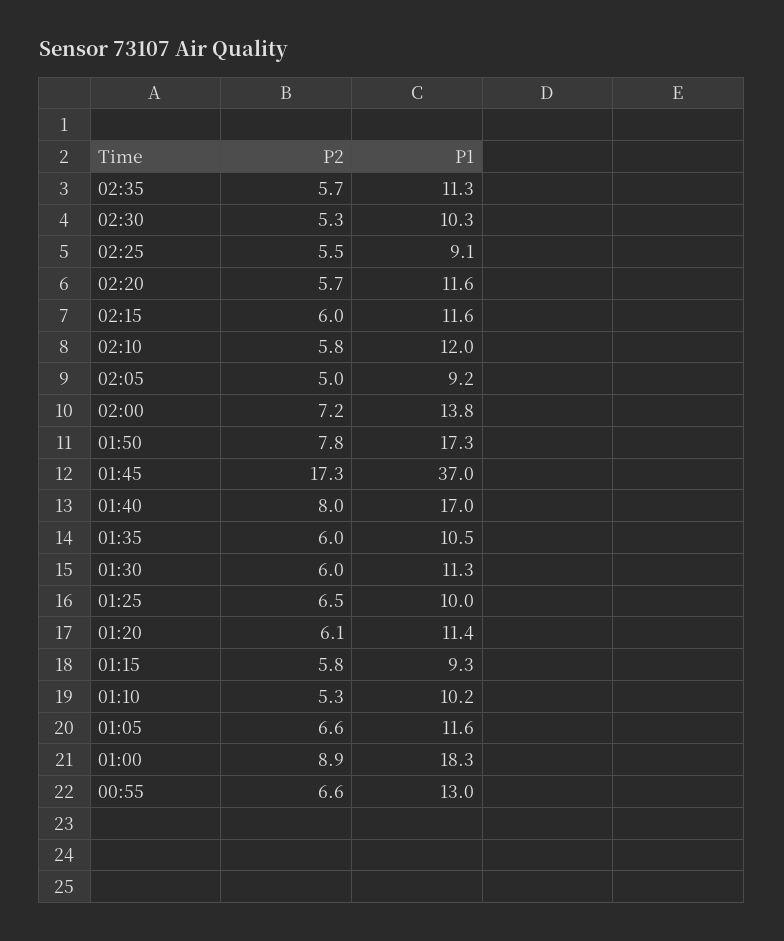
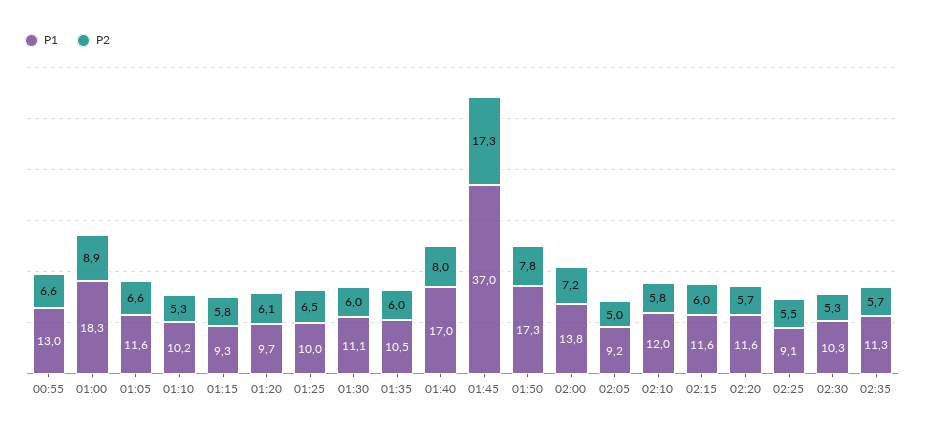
  {
    "P2": {
      "02:35": 5.7,
      "02:30": 5.3,
      "02:25": 5.5,
      "02:20": 5.7,
      "02:15": 6,
      "02:10": 5.8,
      "02:05": 5,
      "02:00": 7.2,
      "01:50": 7.8,
      "01:45": 17.3,
      "01:40": 8,
      "01:35": 6,
      "01:30": 6,
      "01:25": 6.5,
      "01:20": 6.1,
      "01:15": 5.8,
      "01:10": 5.3,
      "01:05": 6.6,
      "01:00": 8.9,
      "00:55": 6.6
    },
    "P1": {
      "02:35": 11.3,
      "02:30": 10.3,
      "02:25": 9.1,
      "02:20": 11.6,
      "02:15": 11.6,
      "02:10": 12,
      "02:05": 9.2,
      "02:00": 13.8,
      "01:50": 17.3,
      "01:45": 37,
      "01:40": 17,
      "01:35": 10.5,
-     "01:30": 11.3,
+     "01:30": 11.1,
      "01:25": 10,
-     "01:20": 11.4,
+     "01:20": 9.7,
      "01:15": 9.3,
      "01:10": 10.2,
      "01:05": 11.6,
      "01:00": 18.3,
      "00:55": 13
    }
  }

